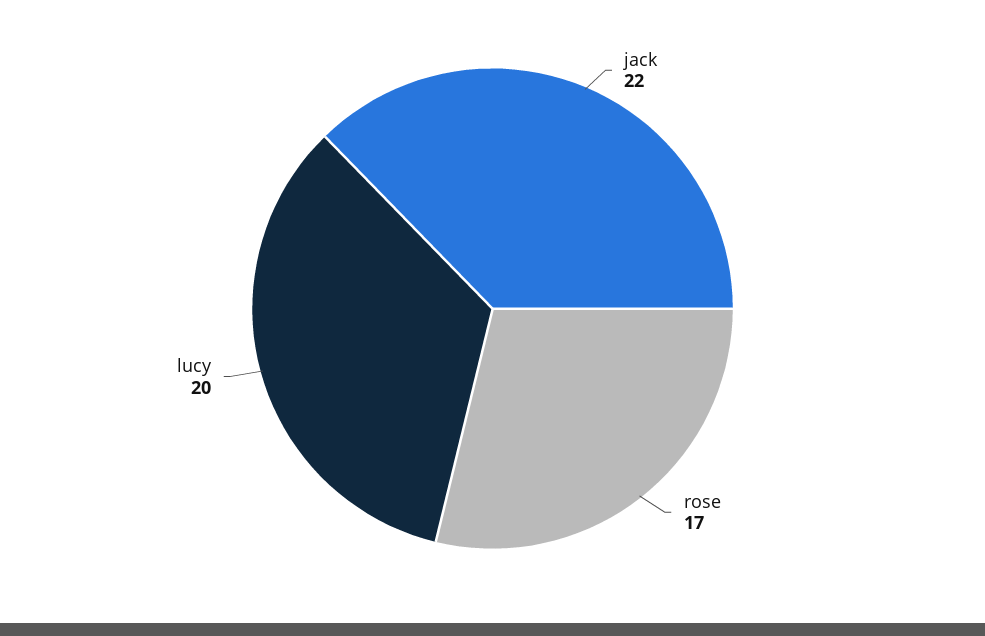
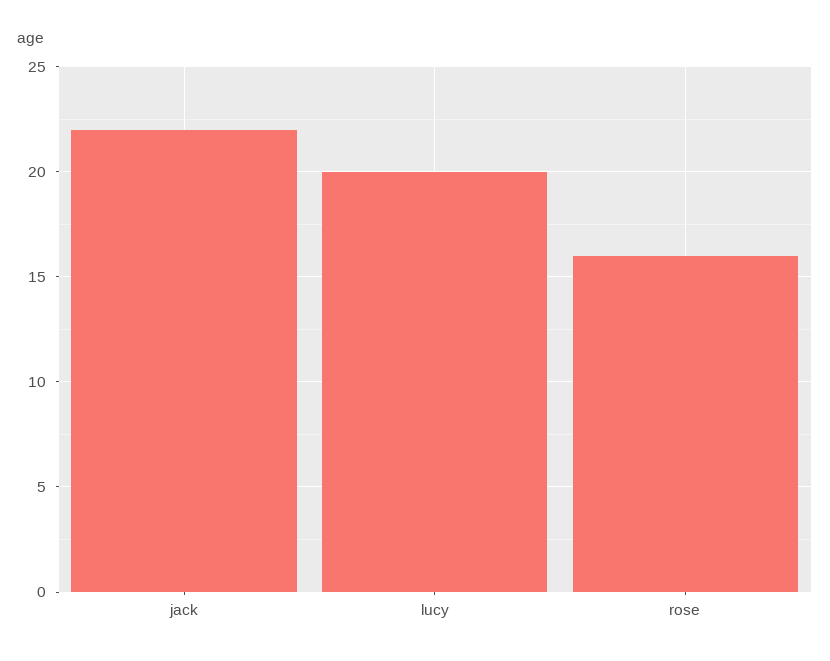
  {
    "jack": 22,
-   "rose": 17,
+   "rose": 16,
    "lucy": 20
  }

